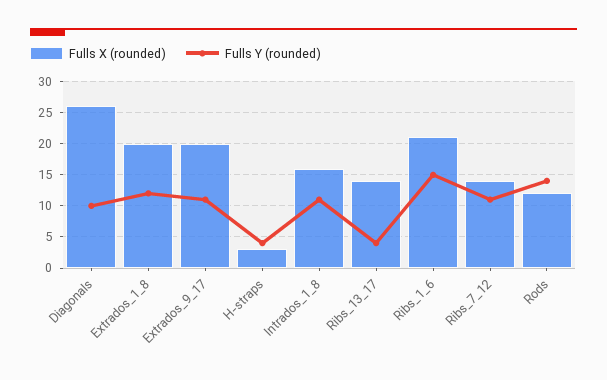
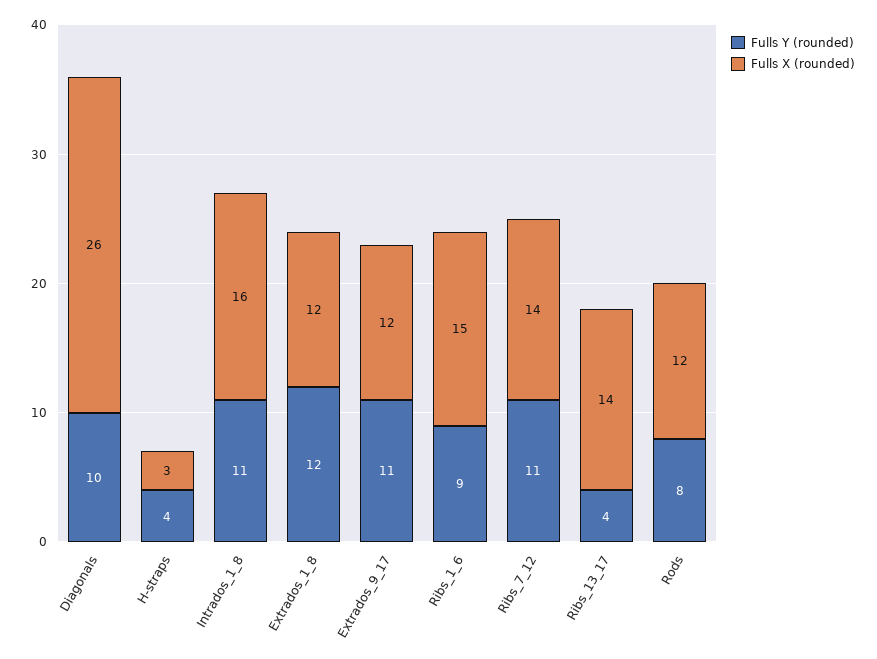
  {
    "Fulls X (rounded)": {
      "Diagonals": 26,
-     "Extrados_1_8": 20,
+     "Extrados_1_8": 12,
-     "Extrados_9_17": 20,
+     "Extrados_9_17": 12,
      "H-straps": 3,
      "Intrados_1_8": 16,
      "Ribs_13_17": 14,
-     "Ribs_1_6": 21,
+     "Ribs_1_6": 15,
      "Ribs_7_12": 14,
      "Rods": 12
    },
    "Fulls Y (rounded)": {
      "Diagonals": 10,
      "Extrados_1_8": 12,
      "Extrados_9_17": 11,
      "H-straps": 4,
      "Intrados_1_8": 11,
      "Ribs_13_17": 4,
-     "Ribs_1_6": 15,
+     "Ribs_1_6": 9,
      "Ribs_7_12": 11,
-     "Rods": 14
+     "Rods": 8
    }
  }

